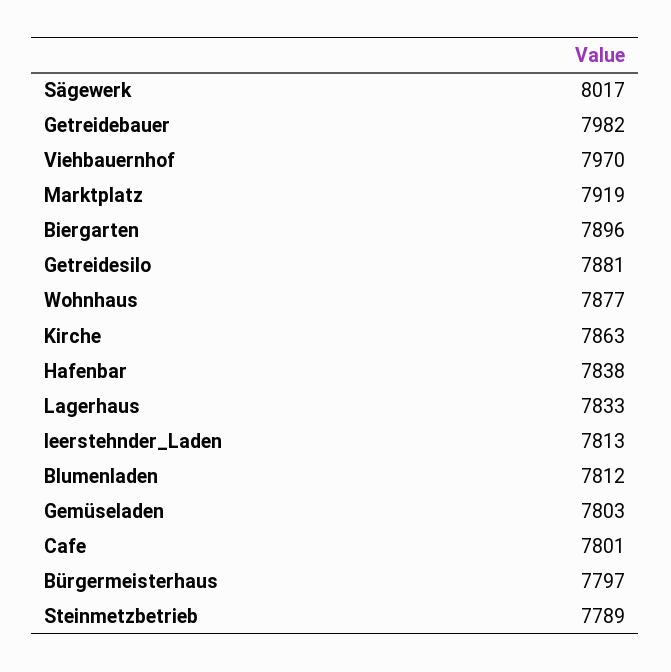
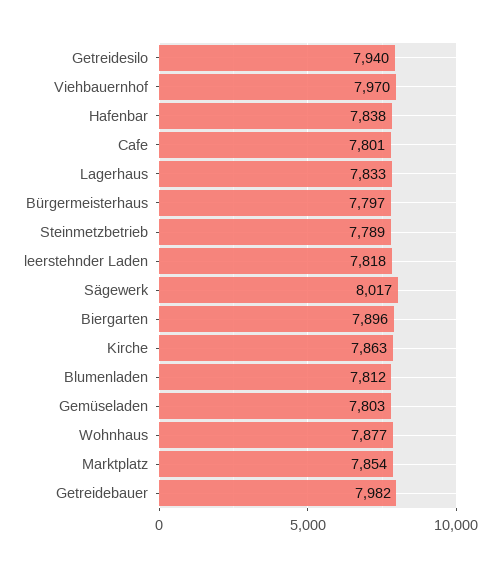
  {
    "Sägewerk": 8017,
    "Getreidebauer": 7982,
    "Viehbauernhof": 7970,
-   "Marktplatz": 7919,
+   "Marktplatz": 7854,
    "Biergarten": 7896,
-   "Getreidesilo": 7881,
+   "Getreidesilo": 7940,
    "Wohnhaus": 7877,
    "Kirche": 7863,
    "Hafenbar": 7838,
    "Lagerhaus": 7833,
-   "leerstehnder_Laden": 7813,
+   "leerstehnder_Laden": 7818,
    "Blumenladen": 7812,
    "Gemüseladen": 7803,
    "Cafe": 7801,
    "Bürgermeisterhaus": 7797,
    "Steinmetzbetrieb": 7789
  }

